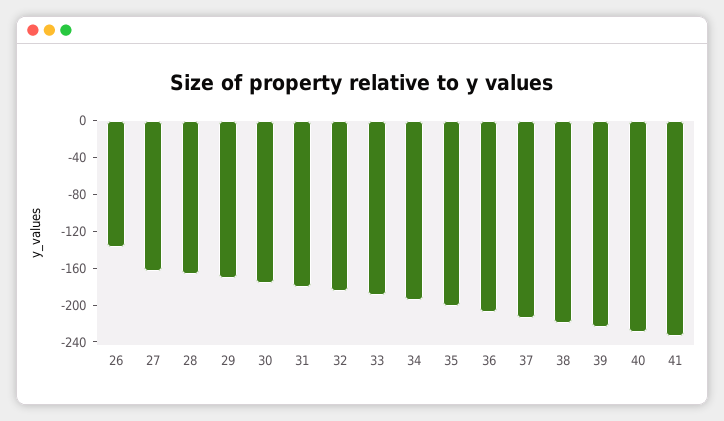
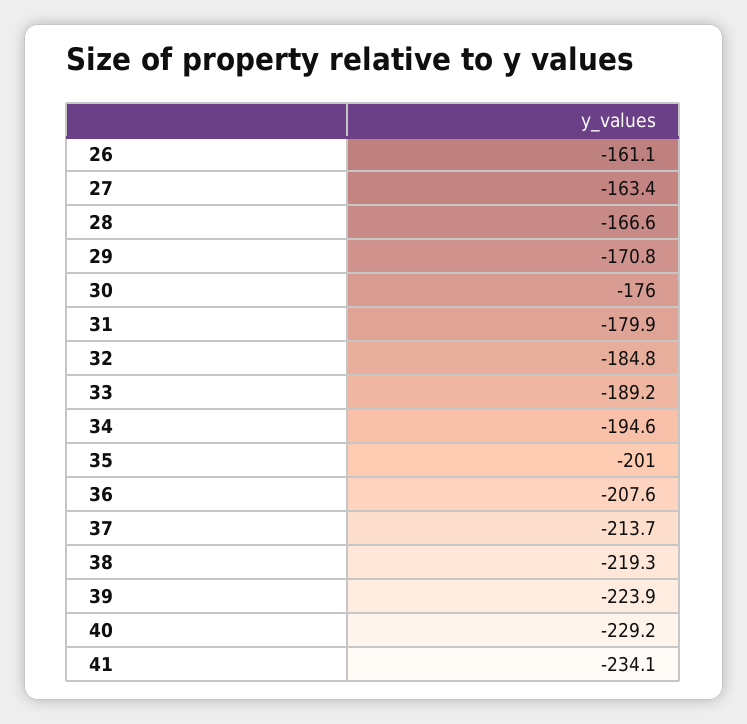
  {
-   "26": -140,
+   "26": -161.1,
    "27": -163.4,
    "28": -166.6,
    "29": -170.8,
    "30": -176,
    "31": -179.9,
    "32": -184.8,
    "33": -189.2,
    "34": -194.6,
    "35": -201,
    "36": -207.6,
    "37": -213.7,
    "38": -219.3,
    "39": -223.9,
    "40": -229.2,
    "41": -234.1
  }

